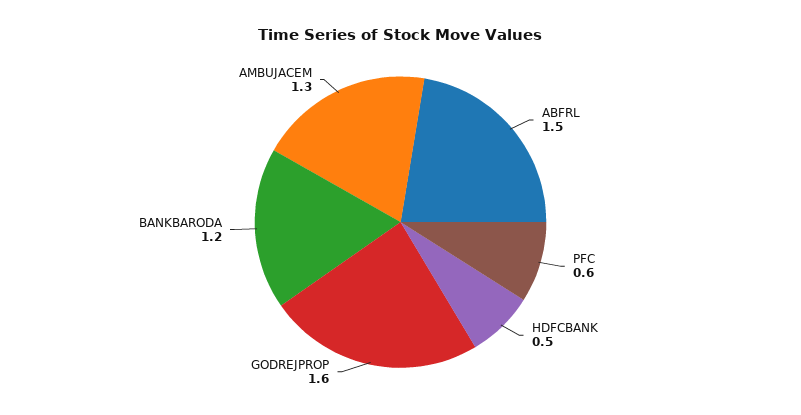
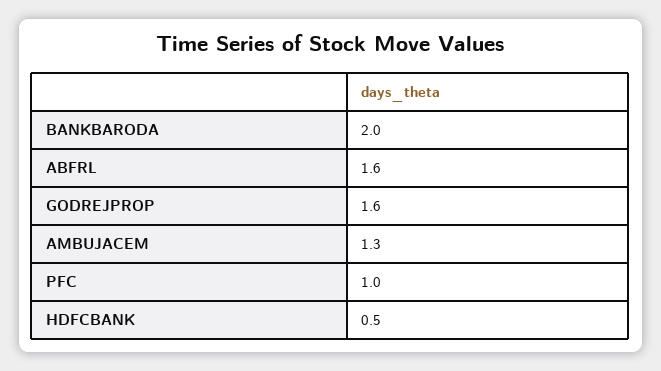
  {
-   "ABFRL": 1.5,
+   "ABFRL": 1.6,
-   "PFC": 0.6,
+   "PFC": 1,
    "HDFCBANK": 0.5,
    "GODREJPROP": 1.6,
-   "BANKBARODA": 1.2,
+   "BANKBARODA": 2,
    "AMBUJACEM": 1.3
  }

